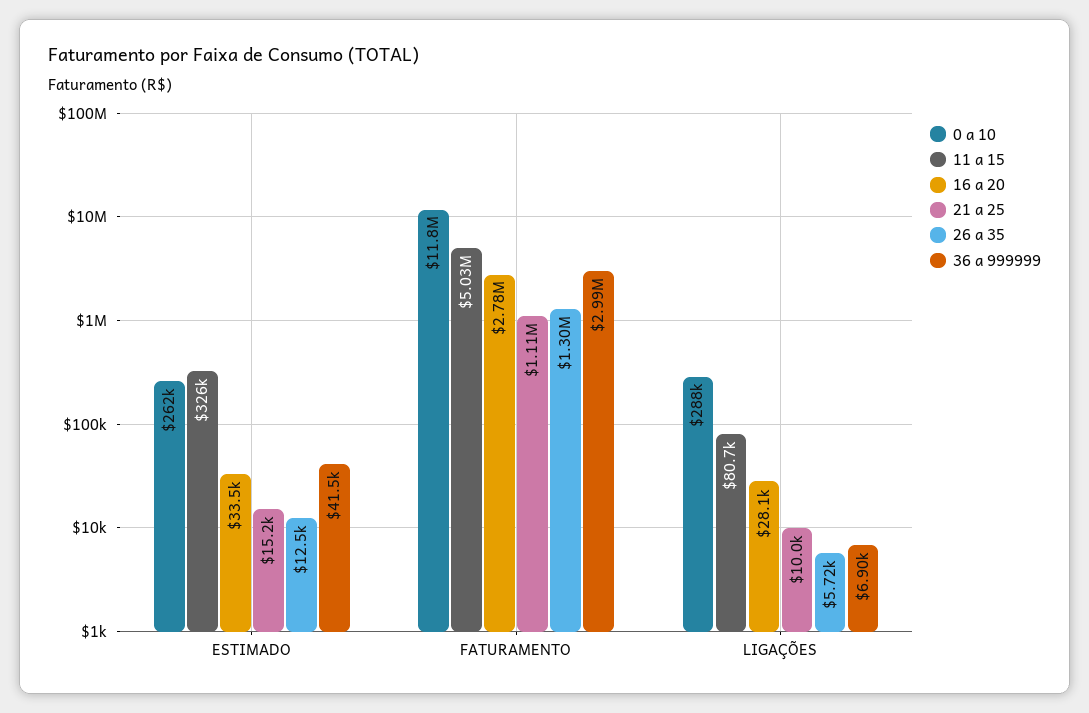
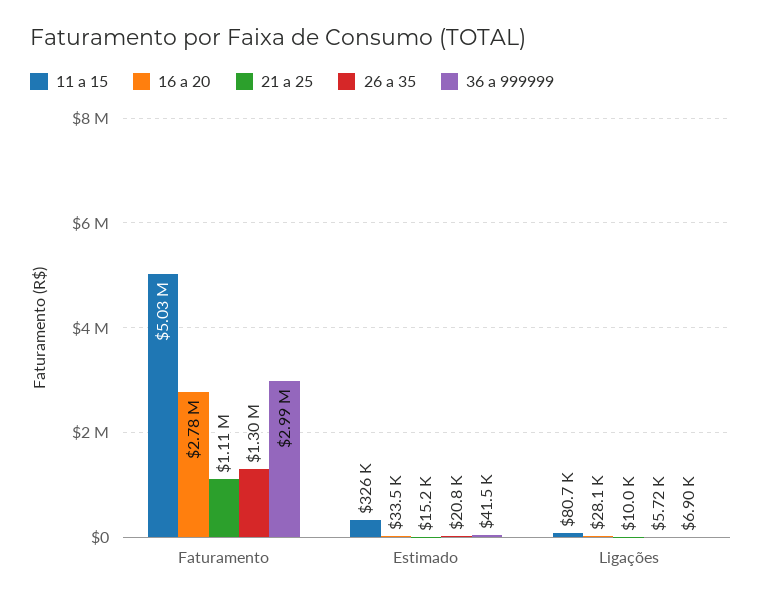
  {
-   "0 a 10": {
-     "ESTIMADO": 262000,
-     "FATURAMENTO": 11800000,
-     "LIGAÇÕES": 288000
-   },
    "11 a 15": {
      "ESTIMADO": 326000,
      "FATURAMENTO": 5030000,
      "LIGAÇÕES": 80700
    },
    "16 a 20": {
      "ESTIMADO": 33500,
      "FATURAMENTO": 2780000,
      "LIGAÇÕES": 28100
    },
    "21 a 25": {
      "ESTIMADO": 15200,
      "FATURAMENTO": 1110000,
      "LIGAÇÕES": 10000
    },
    "26 a 35": {
-     "ESTIMADO": 12500,
+     "ESTIMADO": 20800,
      "FATURAMENTO": 1300000,
      "LIGAÇÕES": 5720
    },
    "36 a 999999": {
      "ESTIMADO": 41500,
      "FATURAMENTO": 2990000,
      "LIGAÇÕES": 6900
    }
  }

